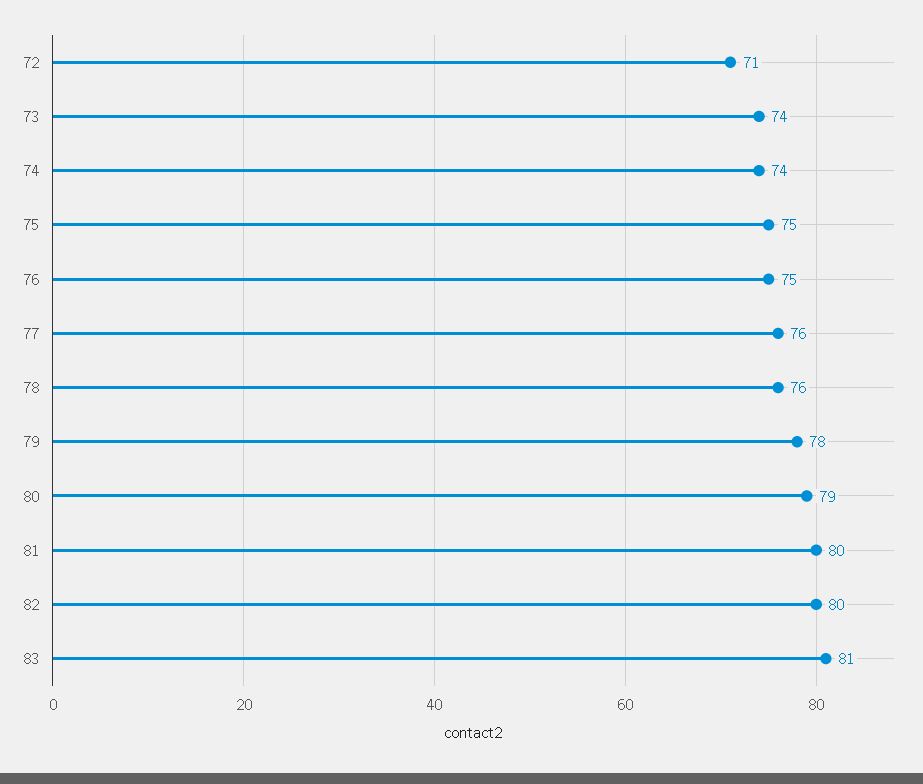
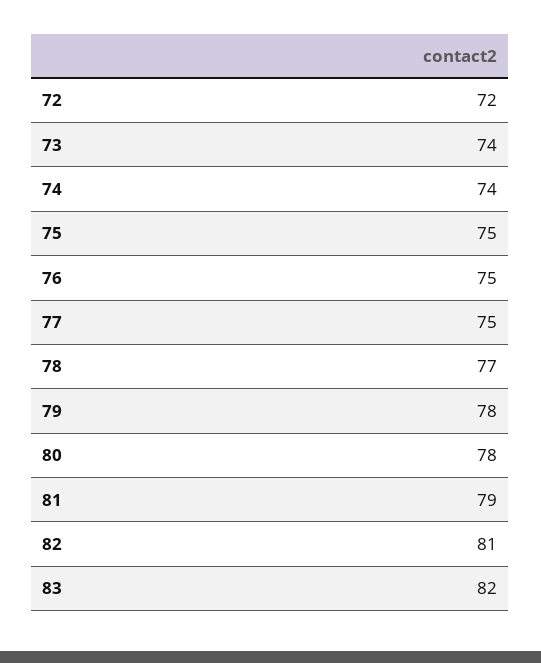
  {
-   "72": 71,
+   "72": 72,
    "73": 74,
    "74": 74,
    "75": 75,
    "76": 75,
-   "77": 76,
+   "77": 75,
-   "78": 76,
+   "78": 77,
    "79": 78,
-   "80": 79,
+   "80": 78,
-   "81": 80,
+   "81": 79,
-   "82": 80,
+   "82": 81,
-   "83": 81
+   "83": 82
  }

